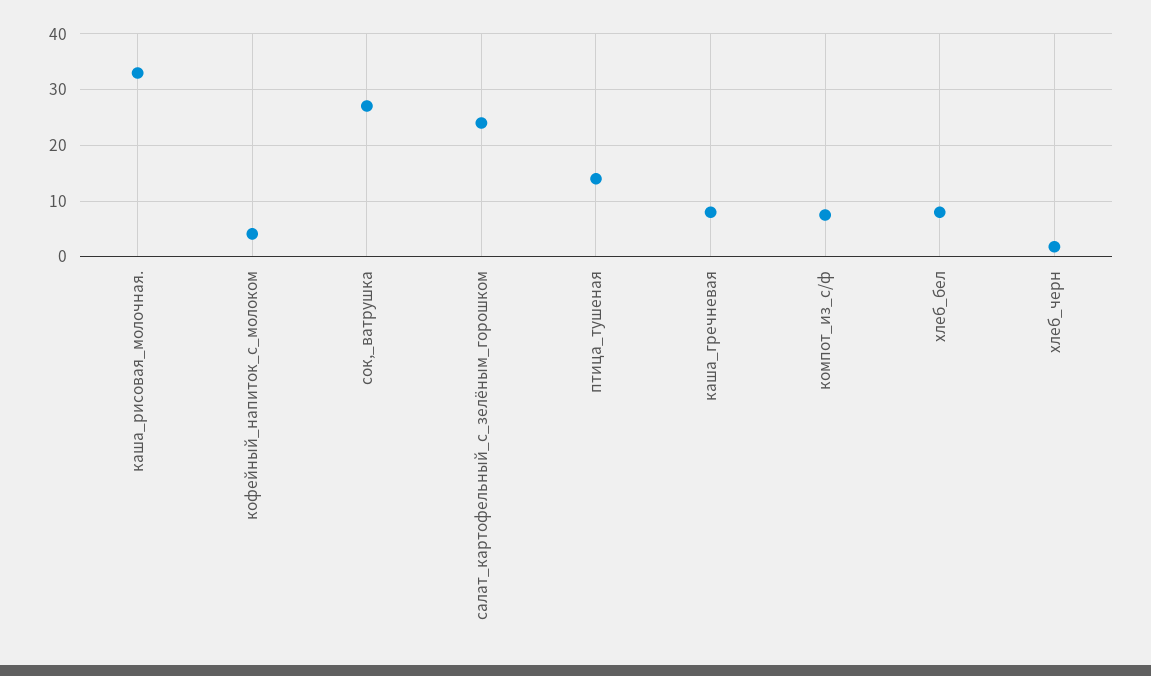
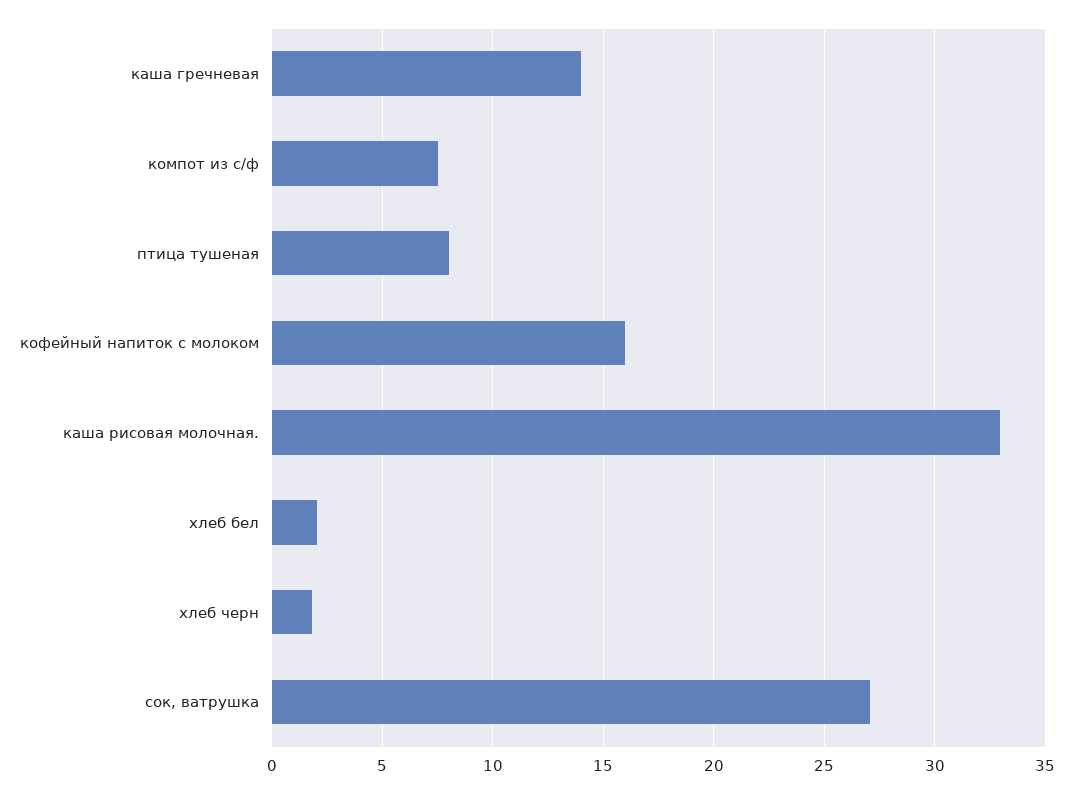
  {
    "каша_рисовая_молочная.": 33,
-   "кофейный_напиток_с_молоком": 4,
+   "кофейный_напиток_с_молоком": 16,
    "сок,_ватрушка": 27,
-   "салат_картофельный_с_зелёным_горошком": 24,
-   "птица_тушеная": 14,
+   "птица_тушеная": 8,
-   "каша_гречневая": 8,
+   "каша_гречневая": 14,
    "компот_из_с/ф": 7.5,
-   "хлеб_бел": 8,
+   "хлеб_бел": 2,
    "хлеб_черн": 2
  }

